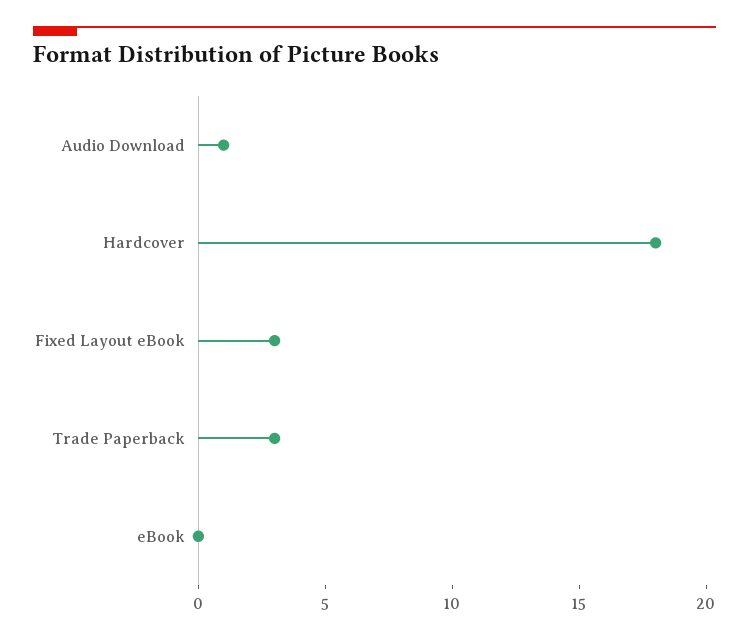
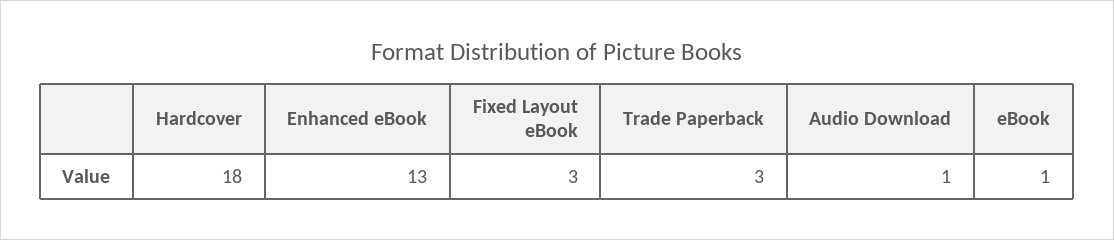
  {
    "Audio Download": 1,
    "Hardcover": 18,
    "Fixed Layout eBook": 3,
    "Trade Paperback": 3,
-   "eBook": 0
+   "eBook": 1,
+   "Enhanced eBook": 13
  }

